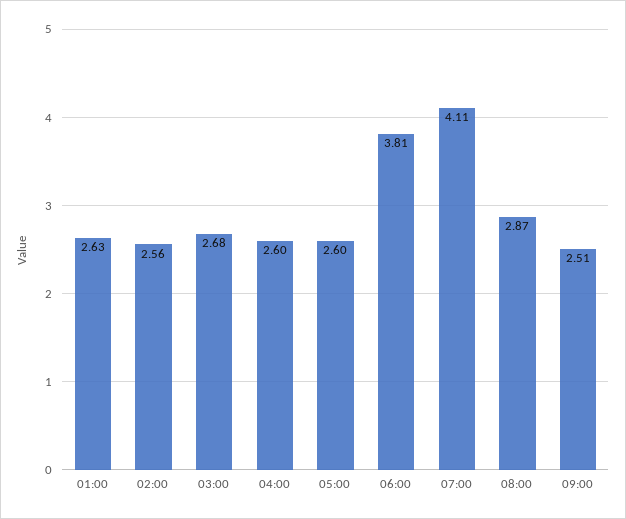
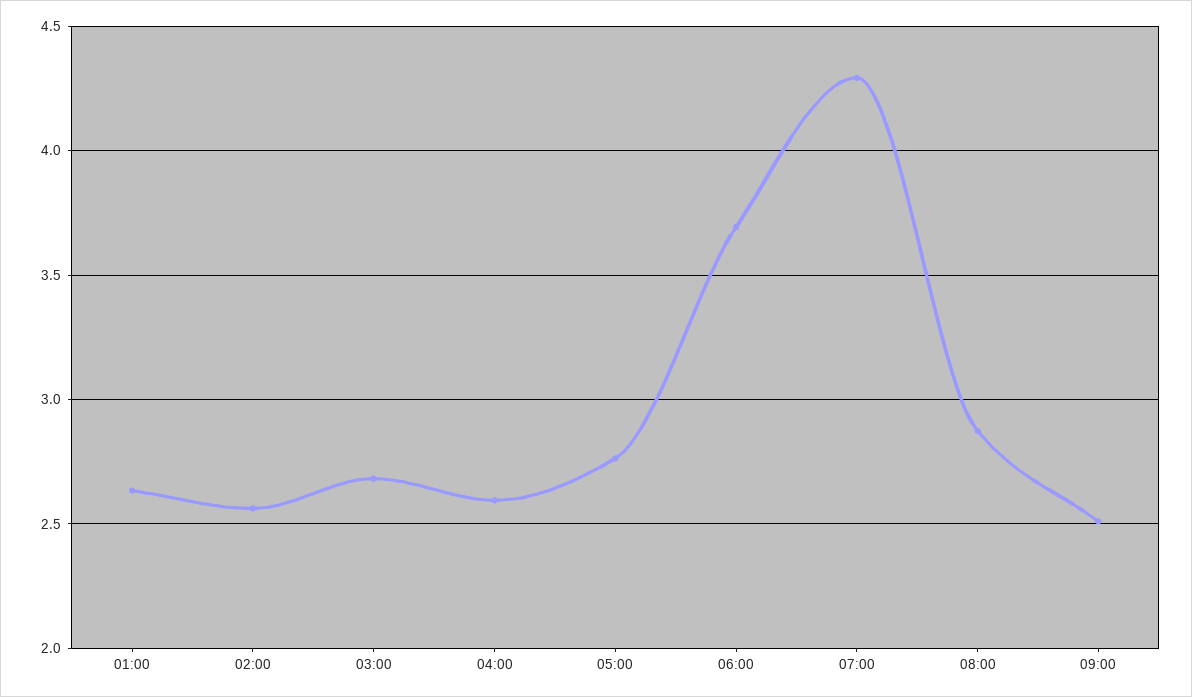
  {
    "01:00": 2.63,
    "02:00": 2.56,
    "03:00": 2.68,
    "04:00": 2.6,
-   "05:00": 2.6,
+   "05:00": 2.75,
-   "06:00": 3.81,
+   "06:00": 3.7,
-   "07:00": 4.11,
+   "07:00": 4.3,
    "08:00": 2.87,
    "09:00": 2.51
  }

